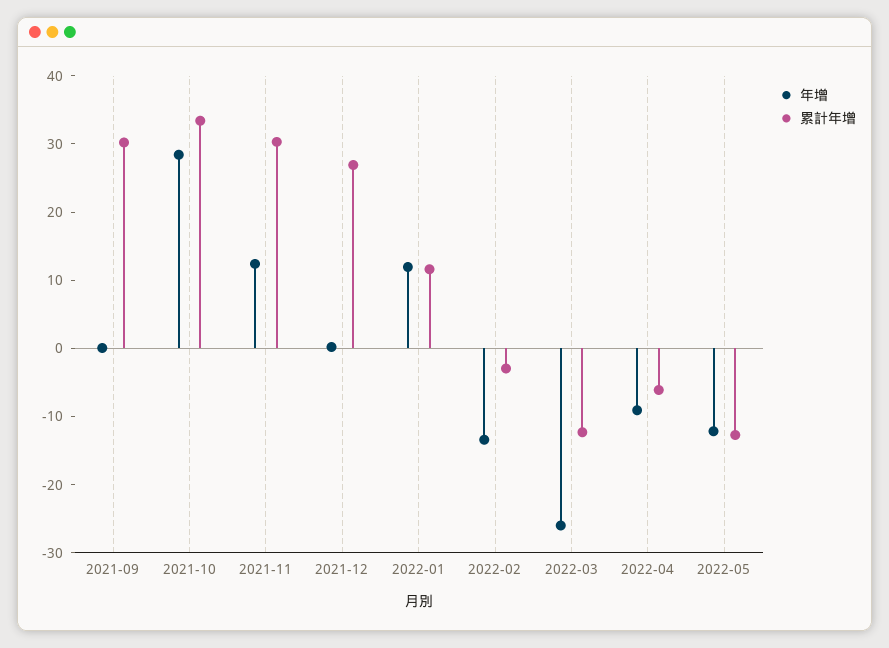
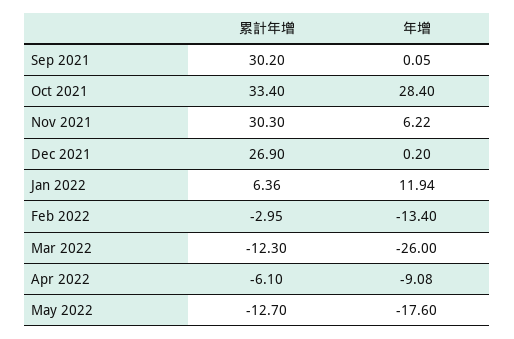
  {
    "年增": {
      "2021-09": 0.05,
      "2021-10": 28.4,
-     "2021-11": 12,
+     "2021-11": 6.22,
      "2021-12": 0.2,
      "2022-01": 11.94,
      "2022-02": -13.4,
      "2022-03": -26,
      "2022-04": -9.08,
-     "2022-05": -12
+     "2022-05": -17.6
    },
    "累計年增": {
      "2021-09": 30.2,
      "2021-10": 33.4,
      "2021-11": 30.3,
      "2021-12": 26.9,
-     "2022-01": 12,
+     "2022-01": 6.36,
      "2022-02": -2.95,
      "2022-03": -12.3,
      "2022-04": -6.1,
      "2022-05": -12.7
    }
  }

